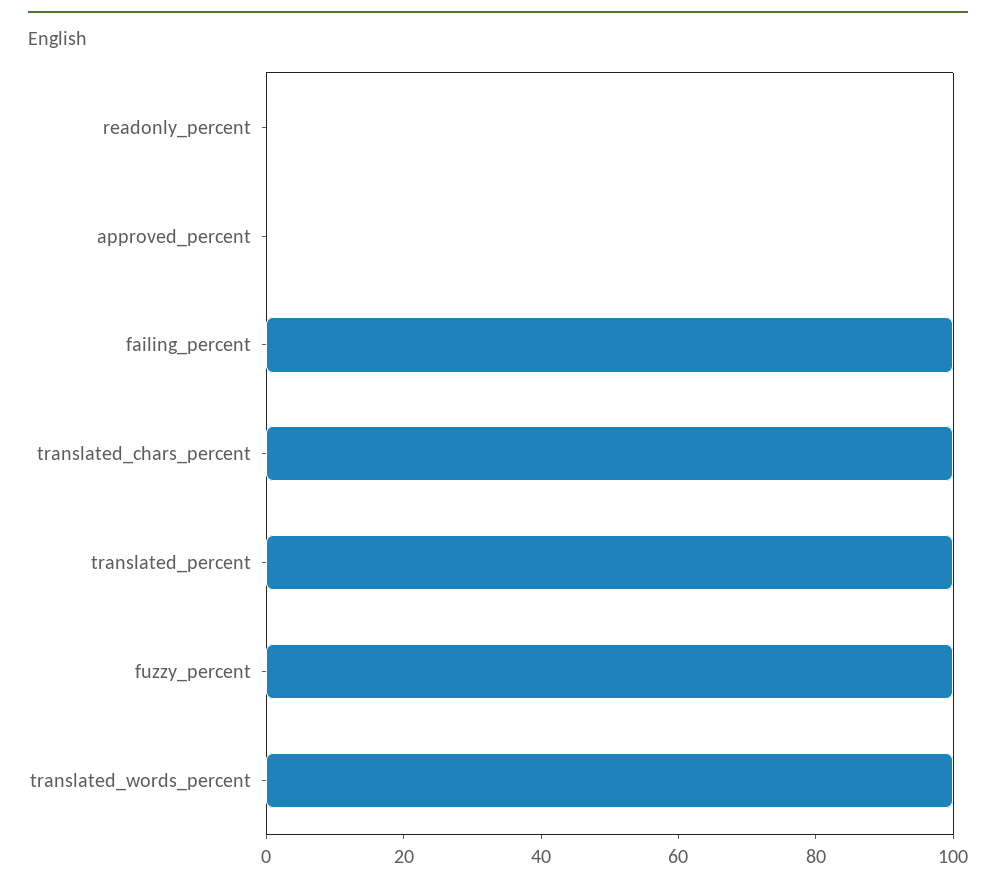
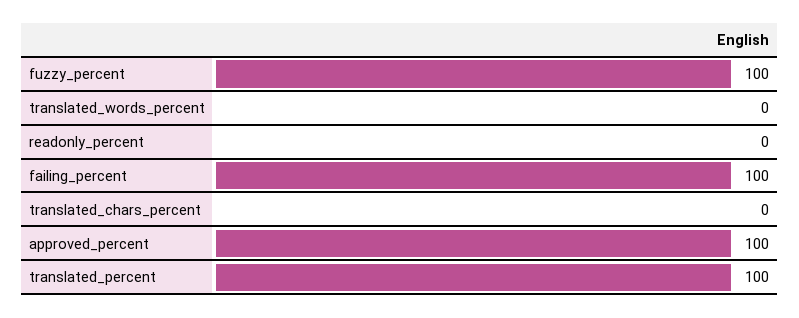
  {
    "readonly_percent": 0,
-   "approved_percent": 0,
+   "approved_percent": 100,
    "failing_percent": 100,
-   "translated_chars_percent": 100,
+   "translated_chars_percent": 0,
    "translated_percent": 100,
    "fuzzy_percent": 100,
-   "translated_words_percent": 100
+   "translated_words_percent": 0
  }

